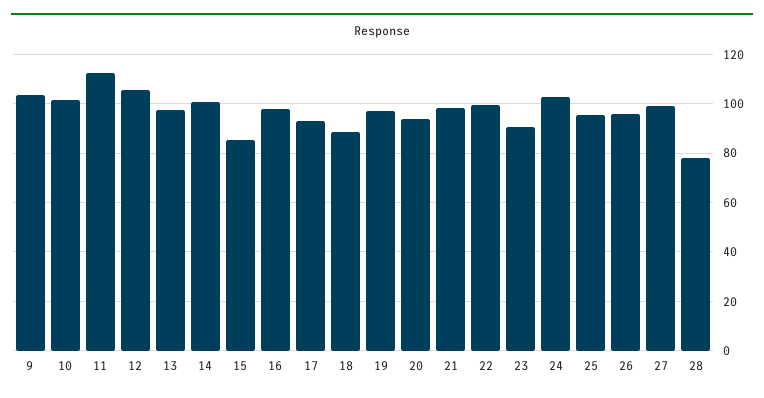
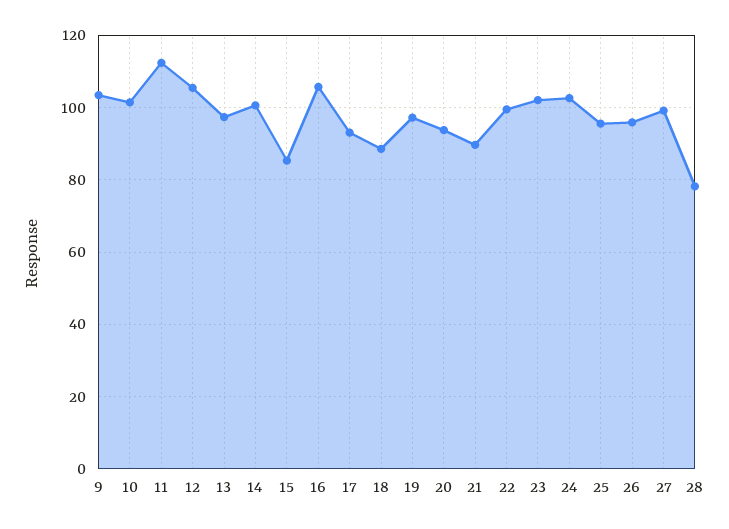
  {
    "9": 104,
    "10": 102,
    "11": 112,
    "12": 106,
    "13": 98,
    "14": 100,
    "15": 86,
-   "16": 97.5,
+   "16": 106,
    "17": 94,
    "18": 88,
    "19": 98,
    "20": 94,
-   "21": 97.5,
+   "21": 90,
    "22": 100,
-   "23": 90,
+   "23": 102,
    "24": 102,
    "25": 96,
    "26": 96,
    "27": 100,
    "28": 78
  }

